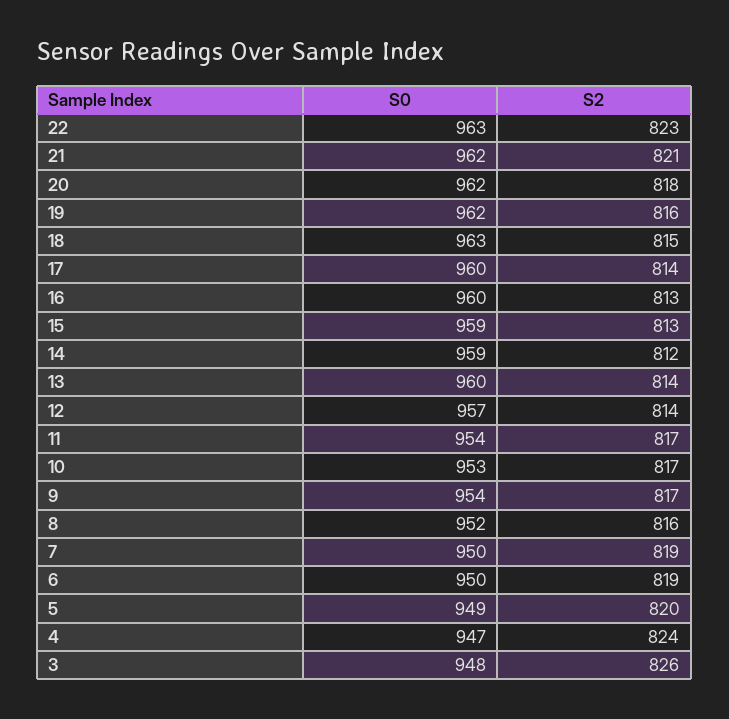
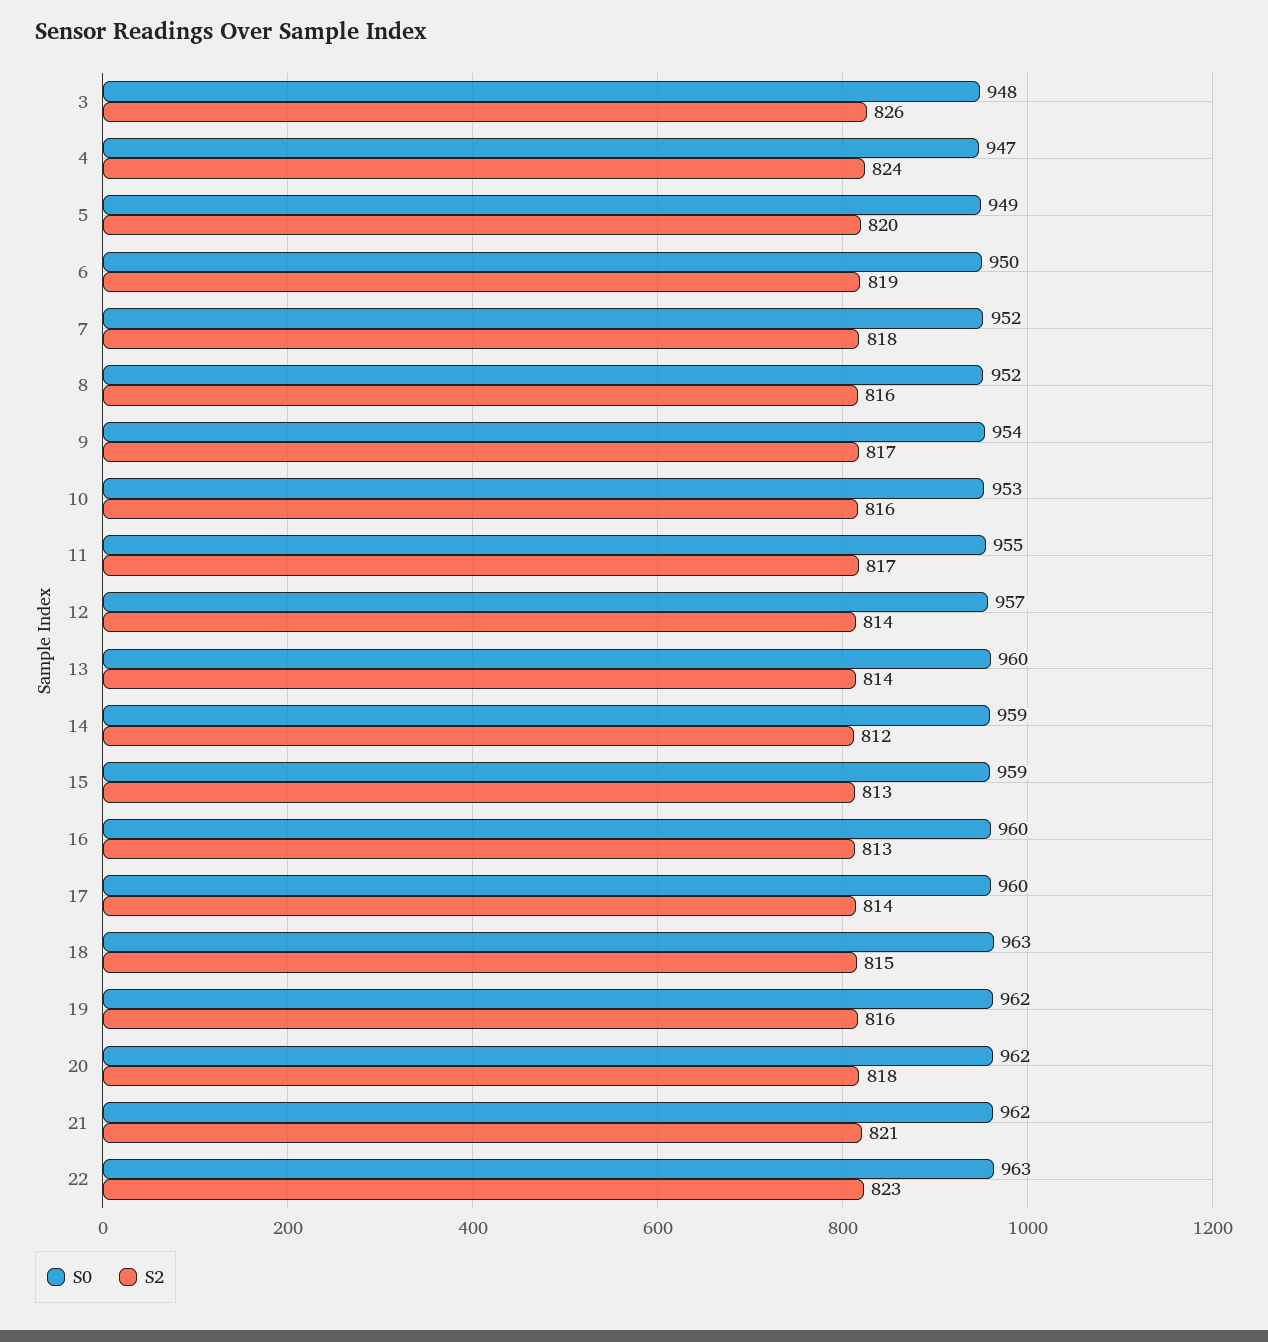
  {
    "S0": {
      "22": 963,
      "21": 962,
      "20": 962,
      "19": 962,
      "18": 963,
      "17": 960,
      "16": 960,
      "15": 959,
      "14": 959,
      "13": 960,
      "12": 957,
-     "11": 954,
+     "11": 955,
      "10": 953,
      "9": 954,
      "8": 952,
-     "7": 950,
+     "7": 952,
      "6": 950,
      "5": 949,
      "4": 947,
      "3": 948
    },
    "S2": {
      "22": 823,
      "21": 821,
      "20": 818,
      "19": 816,
      "18": 815,
      "17": 814,
      "16": 813,
      "15": 813,
      "14": 812,
      "13": 814,
      "12": 814,
      "11": 817,
-     "10": 817,
+     "10": 816,
      "9": 817,
      "8": 816,
-     "7": 819,
+     "7": 818,
      "6": 819,
      "5": 820,
      "4": 824,
      "3": 826
    }
  }

